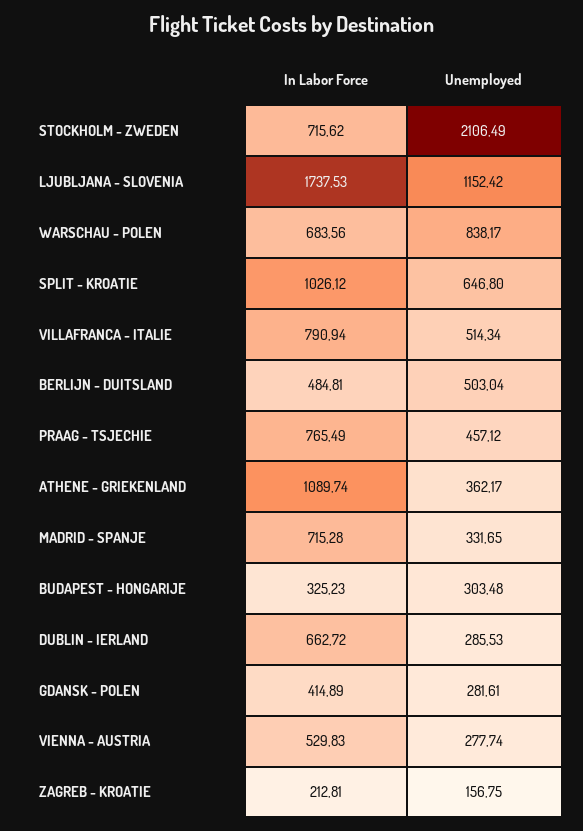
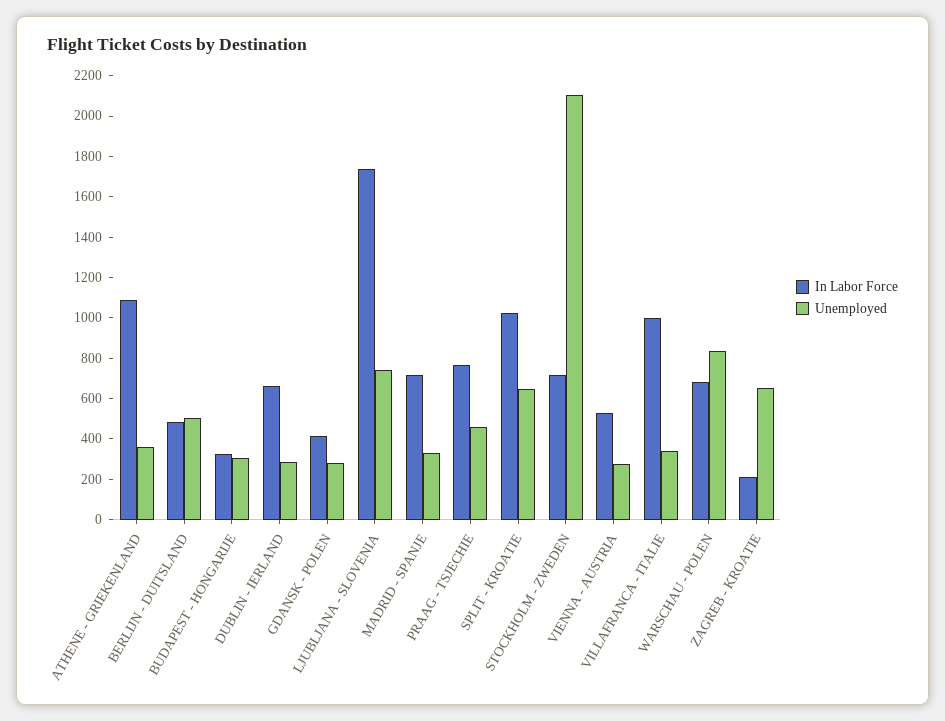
  {
    "In Labor Force": {
      "STOCKHOLM - ZWEDEN": 715.62,
      "LJUBLJANA - SLOVENIA": 1737.53,
      "WARSCHAU - POLEN": 683.56,
      "SPLIT - KROATIE": 1026.12,
-     "VILLAFRANCA - ITALIE": 790.94,
+     "VILLAFRANCA - ITALIE": 1000,
      "BERLIJN - DUITSLAND": 484.81,
      "PRAAG - TSJECHIE": 765.49,
      "ATHENE - GRIEKENLAND": 1089.74,
      "MADRID - SPANJE": 715.28,
      "BUDAPEST - HONGARIJE": 325.23,
      "DUBLIN - IERLAND": 662.72,
      "GDANSK - POLEN": 414.89,
      "VIENNA - AUSTRIA": 529.83,
      "ZAGREB - KROATIE": 212.81
    },
    "Unemployed": {
      "STOCKHOLM - ZWEDEN": 2106.49,
-     "LJUBLJANA - SLOVENIA": 1152.42,
+     "LJUBLJANA - SLOVENIA": 750,
      "WARSCHAU - POLEN": 838.17,
      "SPLIT - KROATIE": 646.8,
-     "VILLAFRANCA - ITALIE": 514.34,
+     "VILLAFRANCA - ITALIE": 350,
      "BERLIJN - DUITSLAND": 503.04,
      "PRAAG - TSJECHIE": 457.12,
      "ATHENE - GRIEKENLAND": 362.17,
      "MADRID - SPANJE": 331.65,
      "BUDAPEST - HONGARIJE": 303.48,
      "DUBLIN - IERLAND": 285.53,
      "GDANSK - POLEN": 281.61,
      "VIENNA - AUSTRIA": 277.74,
-     "ZAGREB - KROATIE": 156.75
+     "ZAGREB - KROATIE": 650
    }
  }

